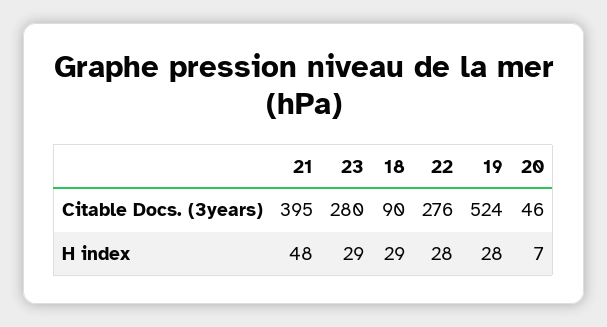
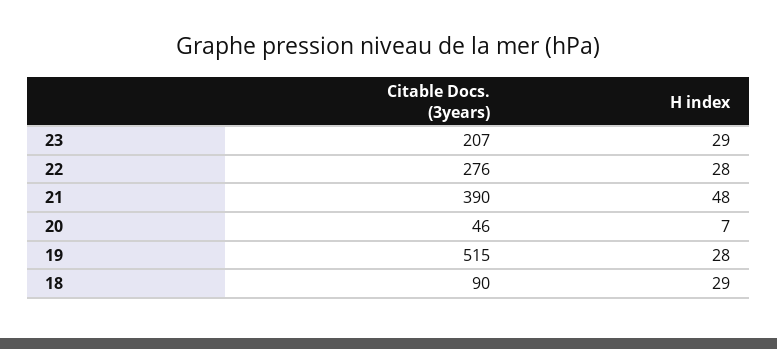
  {
    "21": {
-     "Citable Docs. (3years)": 395,
+     "Citable Docs. (3years)": 390,
      "H index": 48
    },
    "23": {
-     "Citable Docs. (3years)": 280,
+     "Citable Docs. (3years)": 207,
      "H index": 29
    },
    "18": {
      "Citable Docs. (3years)": 90,
      "H index": 29
    },
    "22": {
      "Citable Docs. (3years)": 276,
      "H index": 28
    },
    "19": {
-     "Citable Docs. (3years)": 524,
+     "Citable Docs. (3years)": 515,
      "H index": 28
    },
    "20": {
      "Citable Docs. (3years)": 46,
      "H index": 7
    }
  }

